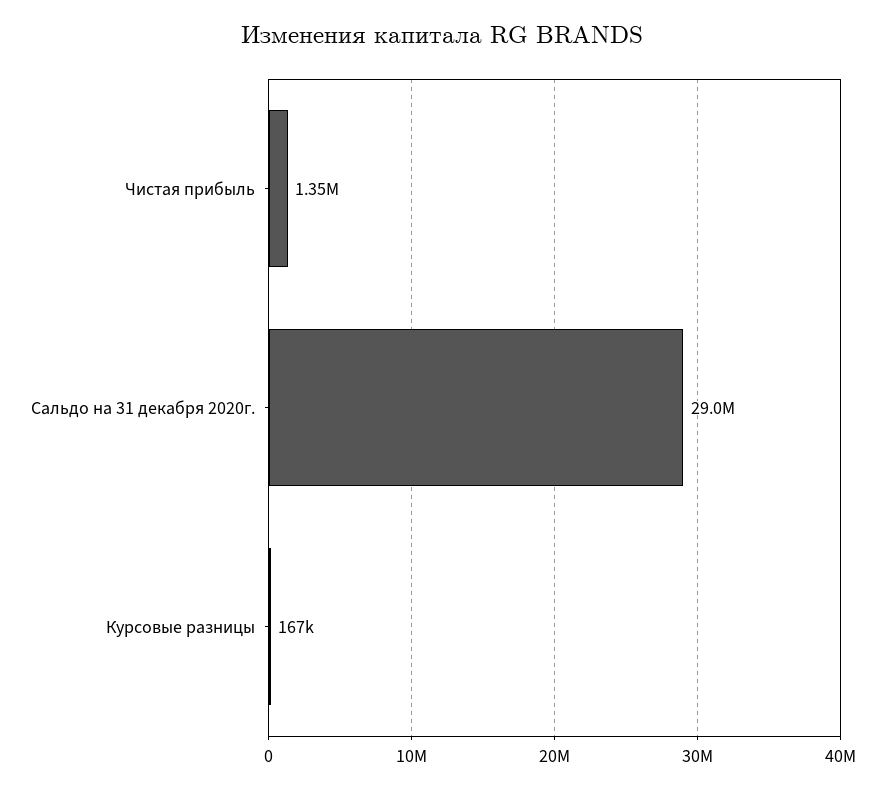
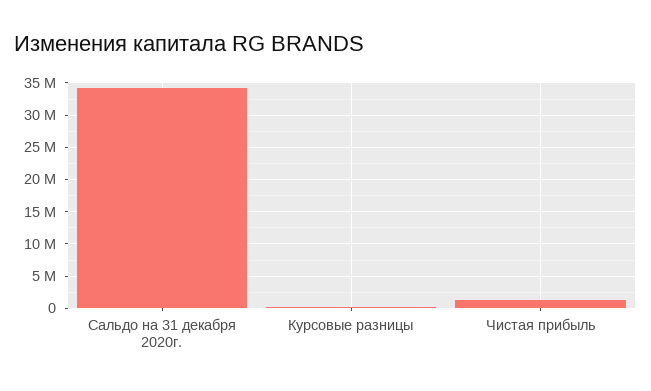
  {
    "Чистая прибыль": 1350000,
-   "Сальдо на 31 декабря 2020г.": 29000000,
+   "Сальдо на 31 декабря 2020г.": 34000000,
    "Курсовые разницы": 167000
  }

